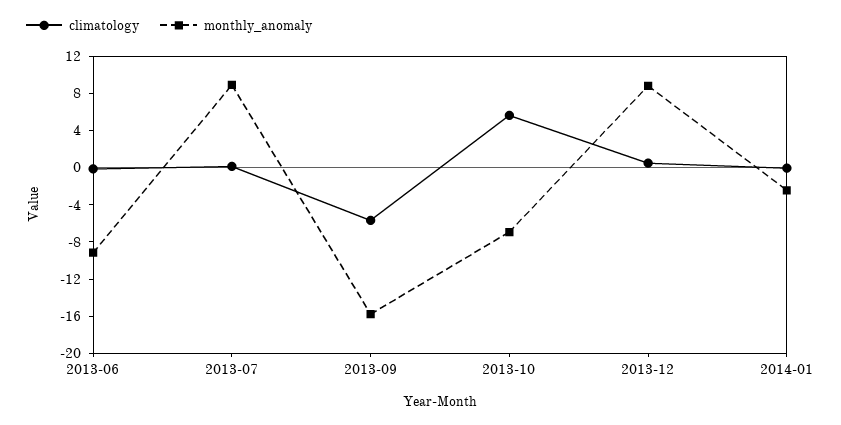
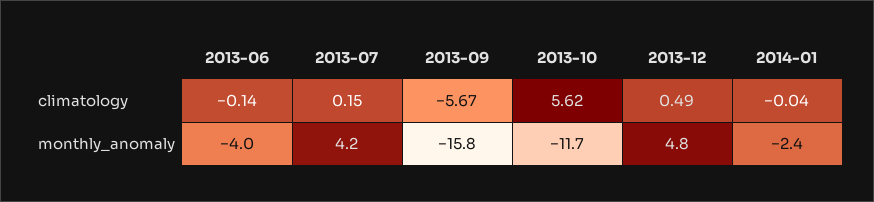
  {
    "climatology": {
      "2013-06": -0.14,
      "2013-07": 0.15,
      "2013-09": -5.67,
      "2013-10": 5.62,
      "2013-12": 0.49,
      "2014-01": -0.04
    },
    "monthly_anomaly": {
-     "2013-06": -9,
+     "2013-06": -4,
-     "2013-07": 9,
+     "2013-07": 4.2,
      "2013-09": -15.8,
-     "2013-10": -7,
+     "2013-10": -11.7,
-     "2013-12": 9,
+     "2013-12": 4.8,
      "2014-01": -2.4
    }
  }

